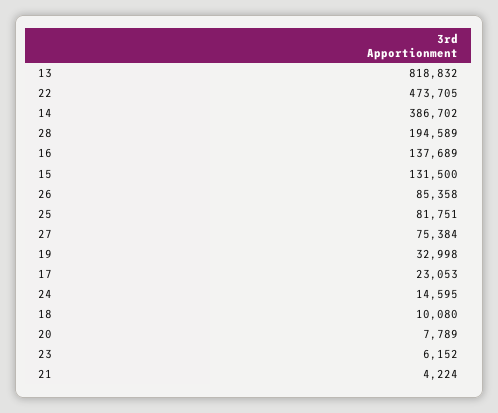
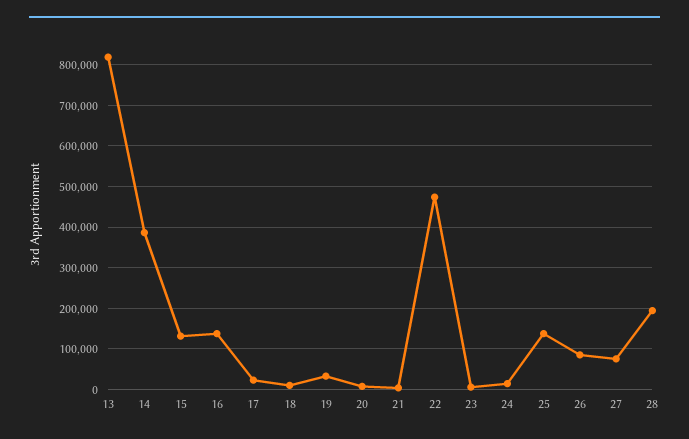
  {
    "13": 818832,
    "22": 473705,
    "14": 386702,
    "28": 194589,
    "16": 137689,
    "15": 131500,
    "26": 85358,
-   "25": 81751,
+   "25": 140000,
    "27": 75384,
    "19": 32998,
    "17": 23053,
    "24": 14595,
    "18": 10080,
    "20": 7789,
    "23": 6152,
    "21": 4224
  }

